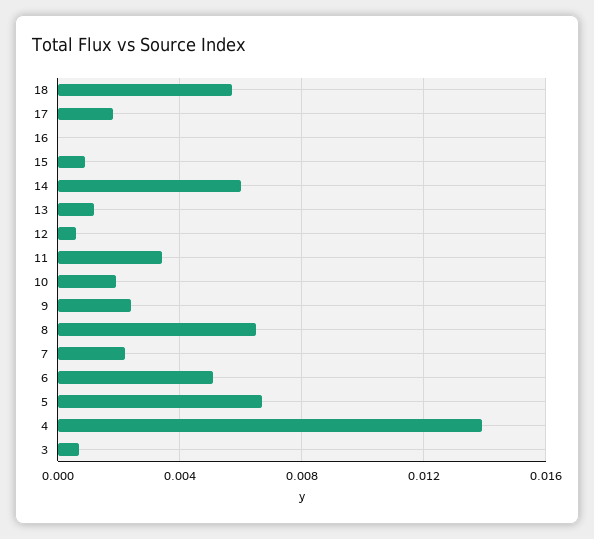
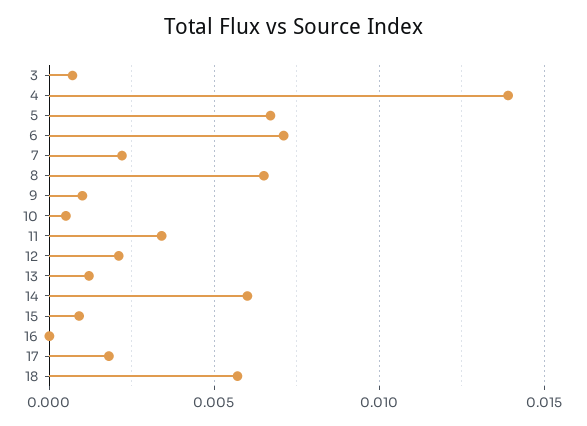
  {
    "18": 0.0055,
    "17": 0.002,
    "16": 0,
    "15": 0.001,
    "14": 0.006,
    "13": 0.001,
-   "12": 0.0005,
+   "12": 0.002,
    "11": 0.0035,
-   "10": 0.002,
+   "10": 0.0005,
-   "9": 0.0025,
+   "9": 0.001,
    "8": 0.0065,
    "7": 0.002,
-   "6": 0.005,
+   "6": 0.007,
    "5": 0.0065,
    "4": 0.014,
    "3": 0.0005
  }

